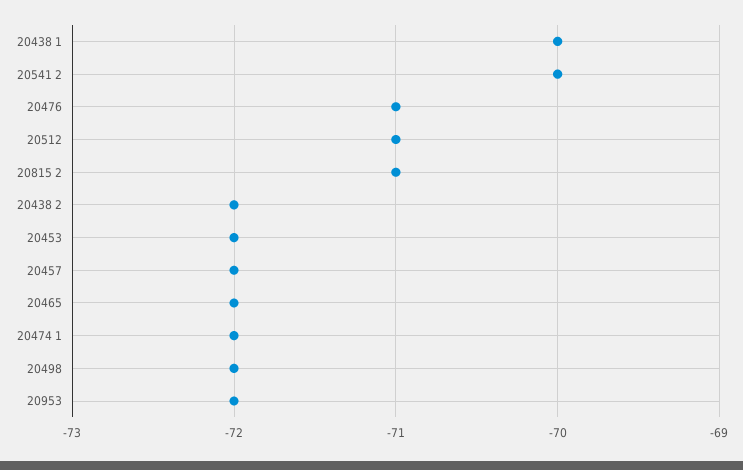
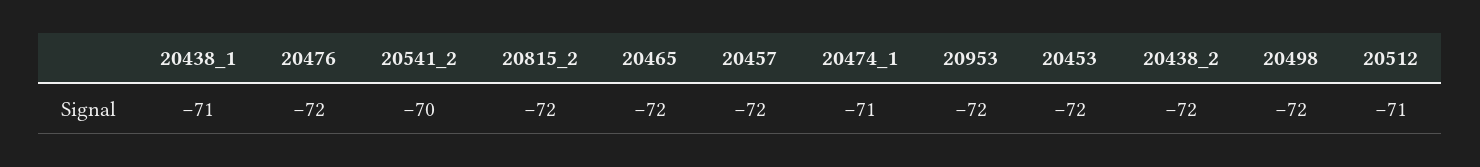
  {
-   "20438 1": -70,
+   "20438 1": -71,
    "20541 2": -70,
-   "20476": -71,
+   "20476": -72,
    "20512": -71,
-   "20815 2": -71,
+   "20815 2": -72,
    "20438 2": -72,
    "20453": -72,
    "20457": -72,
    "20465": -72,
-   "20474 1": -72,
+   "20474 1": -71,
    "20498": -72,
    "20953": -72
  }

